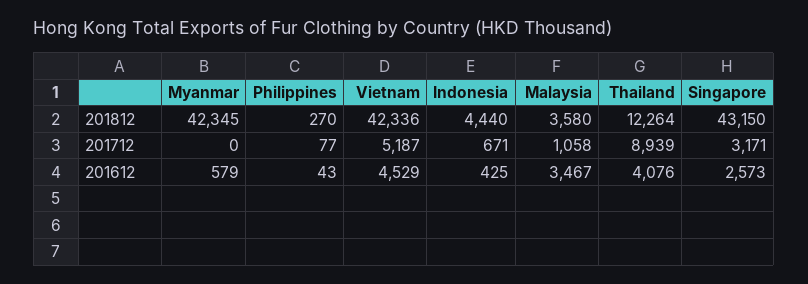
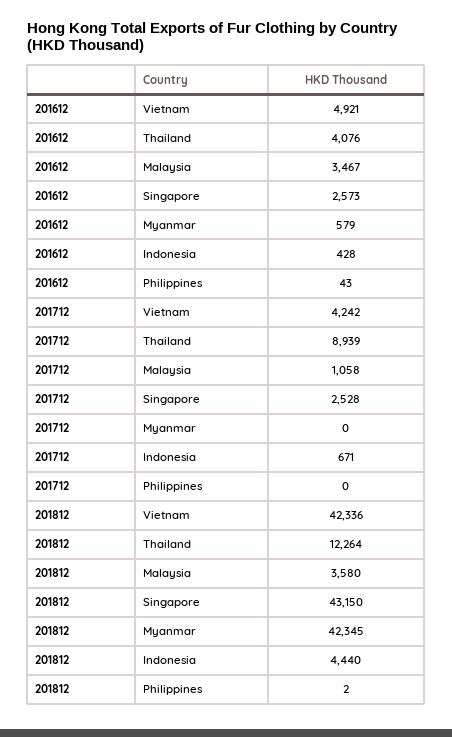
  {
    "Myanmar": {
      "201812": 42345,
      "201712": 0,
      "201612": 579
    },
    "Philippines": {
-     "201812": 270,
+     "201812": 2,
-     "201712": 77,
+     "201712": 0,
      "201612": 43
    },
    "Vietnam": {
      "201812": 42336,
-     "201712": 5187,
+     "201712": 4242,
-     "201612": 4529
+     "201612": 4921
    },
    "Indonesia": {
      "201812": 4440,
      "201712": 671,
-     "201612": 425
+     "201612": 428
    },
    "Malaysia": {
      "201812": 3580,
      "201712": 1058,
      "201612": 3467
    },
    "Thailand": {
      "201812": 12264,
      "201712": 8939,
      "201612": 4076
    },
    "Singapore": {
      "201812": 43150,
-     "201712": 3171,
+     "201712": 2528,
      "201612": 2573
    }
  }

